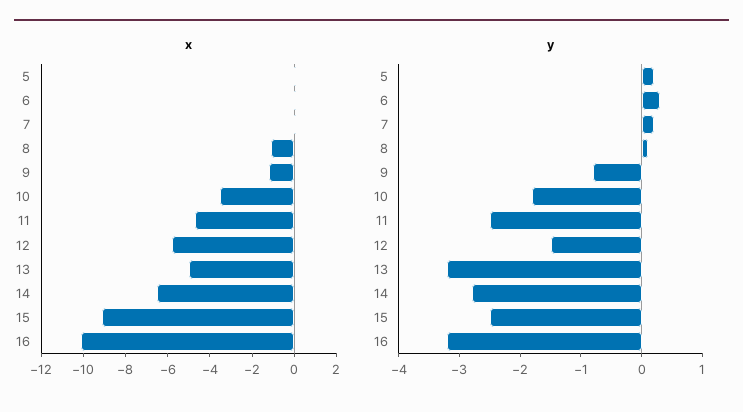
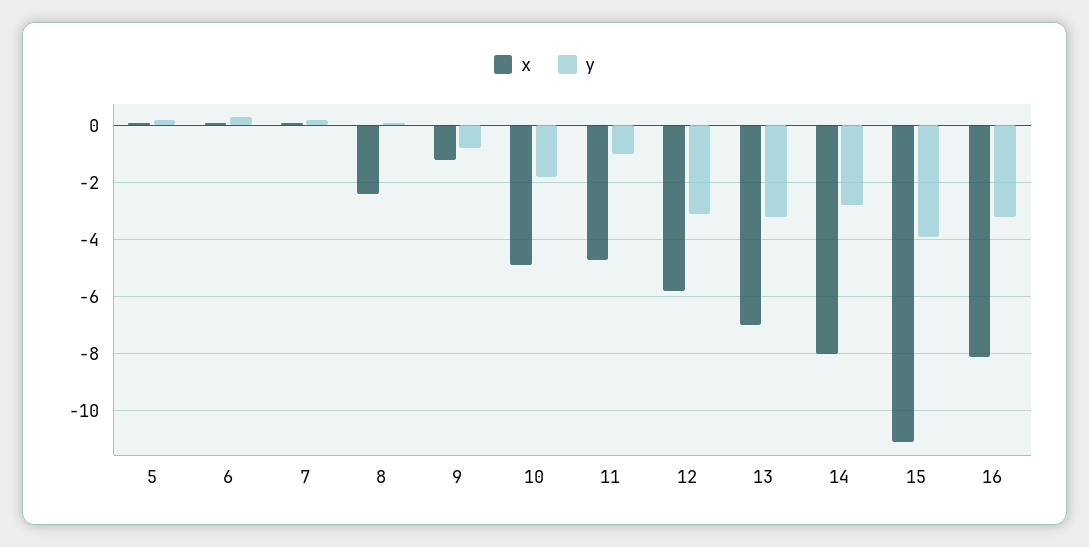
  {
    "x": {
      "5": 0,
      "6": 0,
      "7": 0,
-     "8": -1,
+     "8": -2.5,
      "9": -1,
-     "10": -3.5,
+     "10": -5,
      "11": -4.5,
      "12": -6,
-     "13": -5,
+     "13": -7,
-     "14": -6.5,
+     "14": -8,
-     "15": -9,
+     "15": -11,
-     "16": -10
+     "16": -8
    },
    "y": {
      "5": 0,
      "6": 0.5,
      "7": 0,
      "8": 0,
      "9": -1,
      "10": -2,
-     "11": -2.5,
+     "11": -1,
-     "12": -1.5,
+     "12": -3,
      "13": -3,
      "14": -3,
-     "15": -2.5,
+     "15": -4,
      "16": -3
    }
  }

